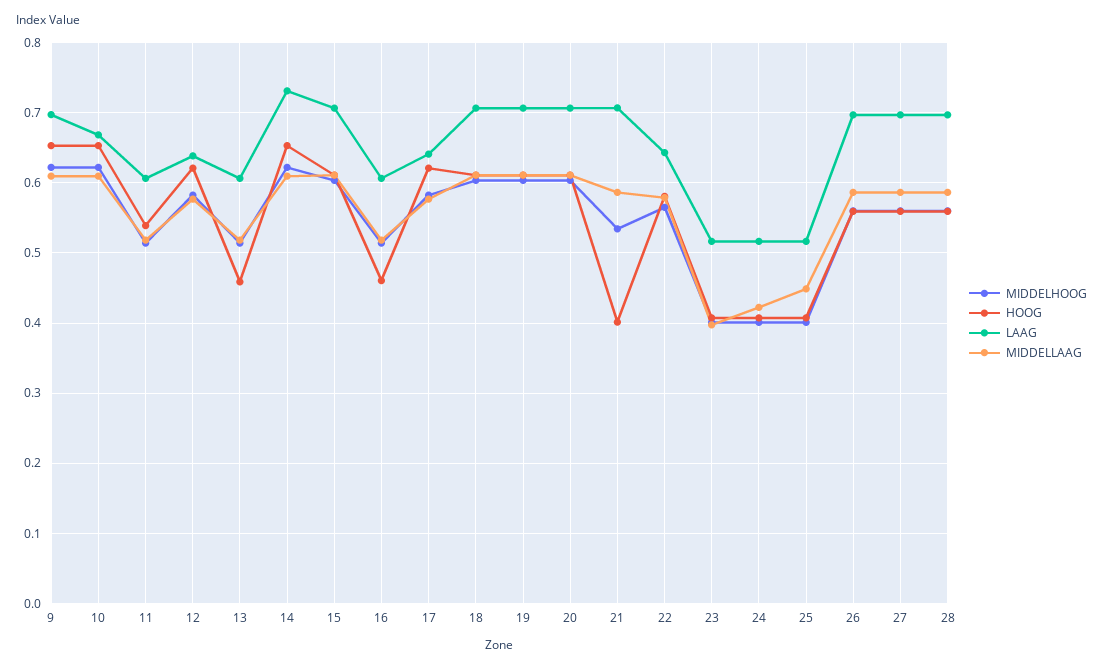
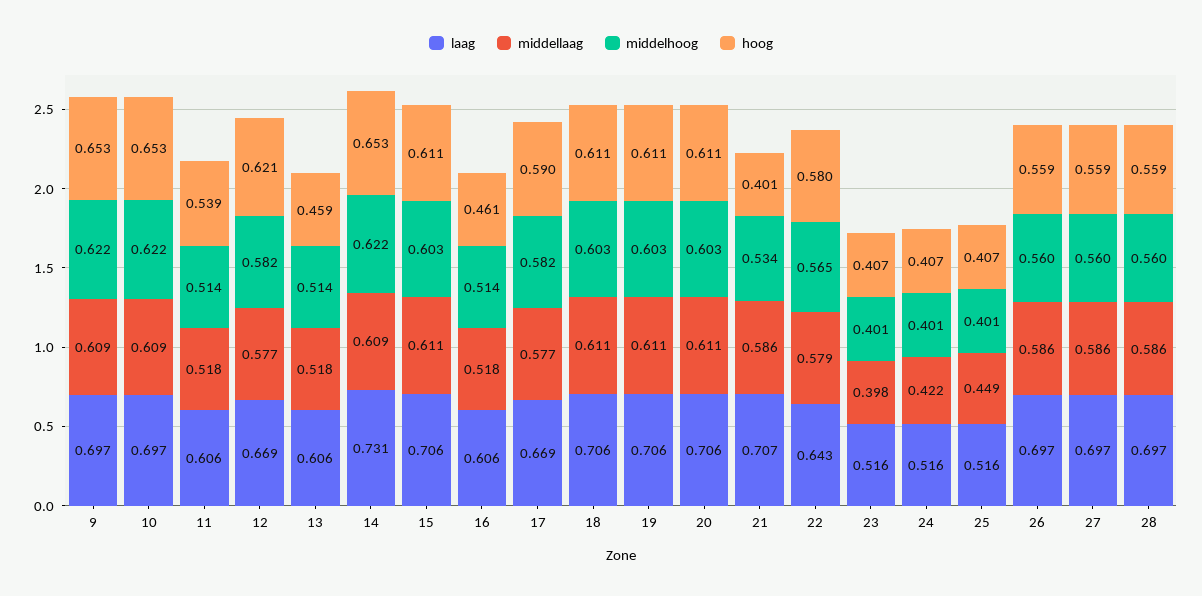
  {
    "MIDDELHOOG": {
      "9": 0.622,
      "10": 0.622,
      "11": 0.514,
      "12": 0.582,
      "13": 0.514,
      "14": 0.622,
      "15": 0.603,
      "16": 0.514,
      "17": 0.582,
      "18": 0.603,
      "19": 0.603,
      "20": 0.603,
      "21": 0.534,
      "22": 0.565,
      "23": 0.401,
      "24": 0.401,
      "25": 0.401,
      "26": 0.56,
      "27": 0.56,
      "28": 0.56
    },
    "HOOG": {
      "9": 0.653,
      "10": 0.653,
      "11": 0.539,
      "12": 0.621,
      "13": 0.459,
      "14": 0.653,
      "15": 0.611,
      "16": 0.461,
-     "17": 0.62,
+     "17": 0.59,
      "18": 0.611,
      "19": 0.611,
      "20": 0.611,
      "21": 0.401,
      "22": 0.58,
      "23": 0.407,
      "24": 0.407,
      "25": 0.407,
      "26": 0.559,
      "27": 0.559,
      "28": 0.559
    },
    "LAAG": {
      "9": 0.697,
-     "10": 0.67,
+     "10": 0.697,
      "11": 0.606,
-     "12": 0.64,
+     "12": 0.669,
      "13": 0.606,
      "14": 0.731,
      "15": 0.706,
      "16": 0.606,
-     "17": 0.64,
+     "17": 0.669,
      "18": 0.706,
      "19": 0.706,
      "20": 0.706,
      "21": 0.707,
      "22": 0.643,
      "23": 0.516,
      "24": 0.516,
      "25": 0.516,
      "26": 0.697,
      "27": 0.697,
      "28": 0.697
    },
    "MIDDELLAAG": {
      "9": 0.609,
      "10": 0.609,
      "11": 0.518,
      "12": 0.577,
      "13": 0.518,
      "14": 0.609,
      "15": 0.611,
      "16": 0.518,
      "17": 0.577,
      "18": 0.611,
      "19": 0.611,
      "20": 0.611,
      "21": 0.586,
      "22": 0.579,
      "23": 0.398,
      "24": 0.422,
      "25": 0.449,
      "26": 0.586,
      "27": 0.586,
      "28": 0.586
    }
  }

